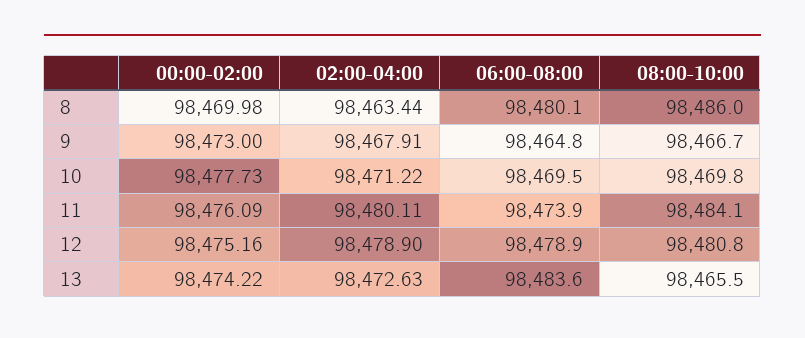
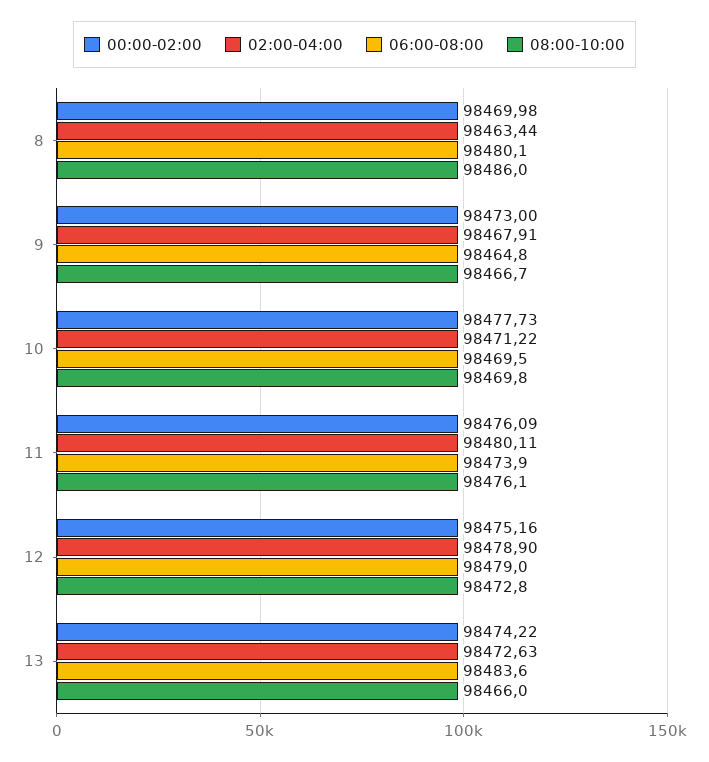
  {
    "00:00-02:00": {
      "8": 98469.98,
      "9": 98473,
      "10": 98477.73,
      "11": 98476.09,
      "12": 98475.16,
      "13": 98474.22
    },
    "02:00-04:00": {
      "8": 98463.44,
      "9": 98467.91,
      "10": 98471.22,
      "11": 98480.11,
      "12": 98478.9,
      "13": 98472.63
    },
    "06:00-08:00": {
      "8": 98480.1,
      "9": 98464.8,
      "10": 98469.5,
      "11": 98473.9,
-     "12": 98478.9,
+     "12": 98479,
      "13": 98483.6
    },
    "08:00-10:00": {
      "8": 98486,
      "9": 98466.7,
      "10": 98469.8,
-     "11": 98484.1,
+     "11": 98476.1,
-     "12": 98480.8,
+     "12": 98472.8,
-     "13": 98465.5
+     "13": 98466
    }
  }

